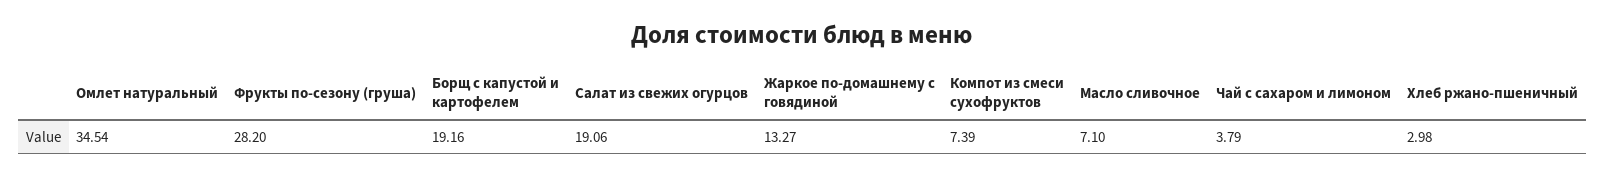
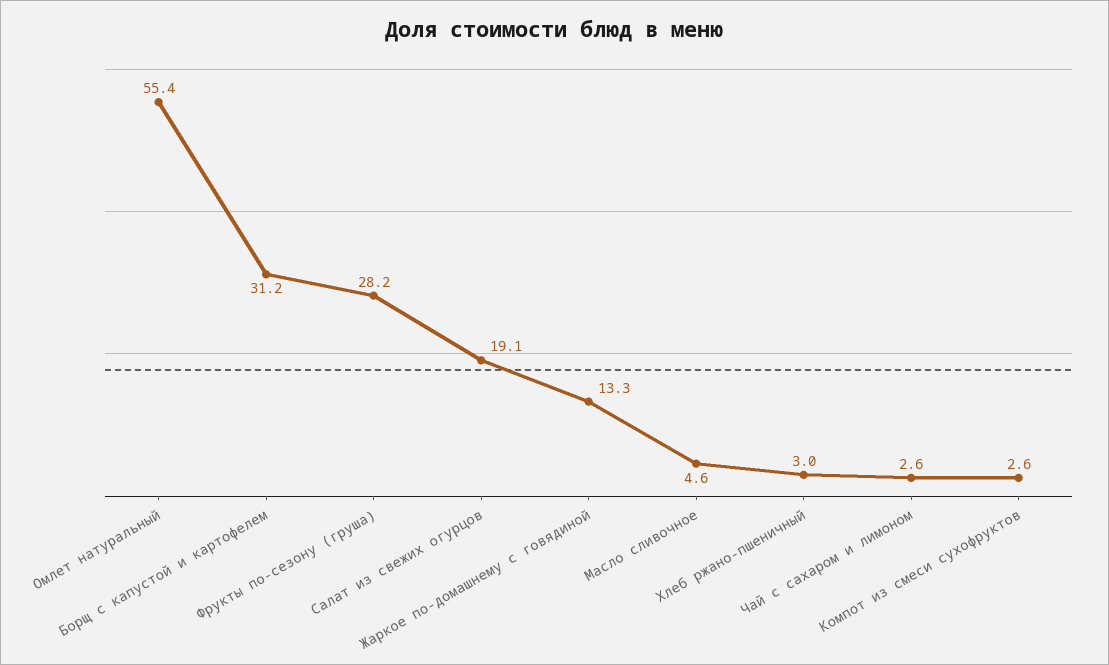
  {
-   "Омлет натуральный": 34.54,
+   "Омлет натуральный": 55.4,
    "Фрукты по-сезону (груша)": 28.2,
-   "Борщ с капустой и картофелем": 19.16,
+   "Борщ с капустой и картофелем": 31.2,
    "Салат из свежих огурцов": 19.06,
    "Жаркое по-домашнему с говядиной": 13.27,
-   "Компот из смеси сухофруктов": 7.39,
+   "Компот из смеси сухофруктов": 2.6,
-   "Масло сливочное": 7.1,
+   "Масло сливочное": 4.6,
-   "Чай с сахаром и лимоном": 3.79,
+   "Чай с сахаром и лимоном": 2.6,
    "Хлеб ржано-пшеничный": 2.98
  }

